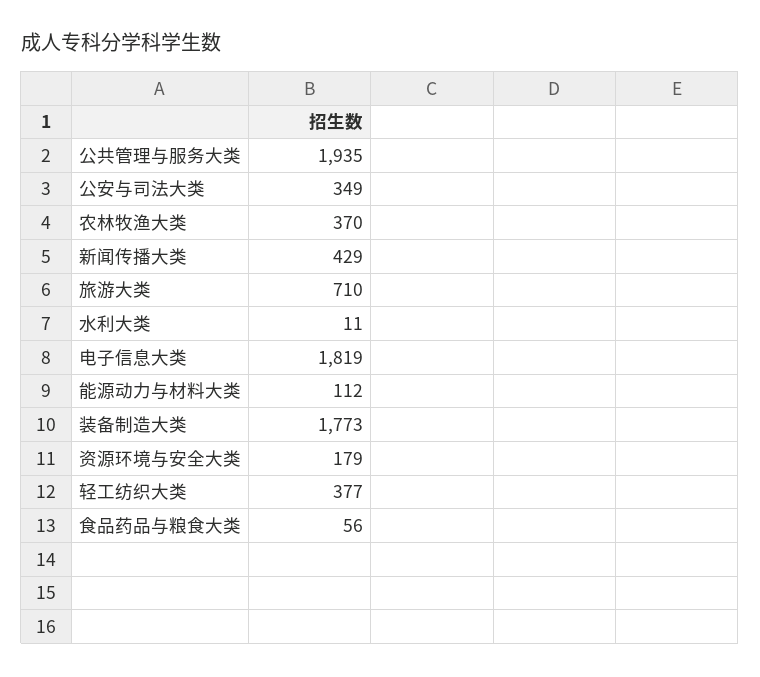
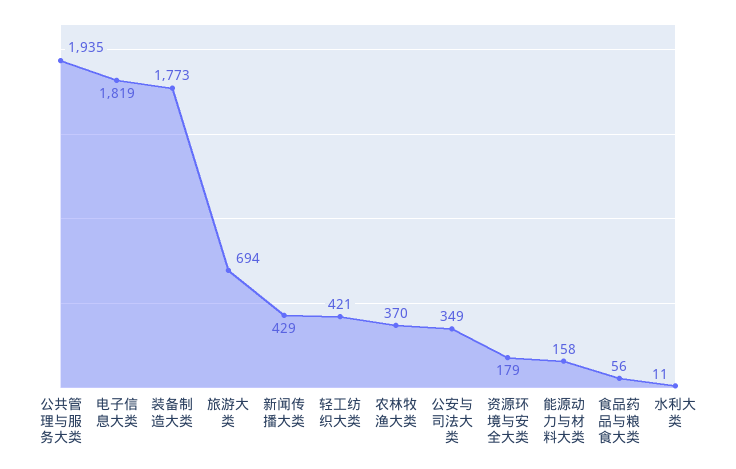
  {
    "公共管理与服务大类": 1935,
    "公安与司法大类": 349,
    "农林牧渔大类": 370,
    "新闻传播大类": 429,
-   "旅游大类": 710,
+   "旅游大类": 694,
    "水利大类": 11,
    "电子信息大类": 1819,
-   "能源动力与材料大类": 112,
+   "能源动力与材料大类": 158,
    "装备制造大类": 1773,
    "资源环境与安全大类": 179,
-   "轻工纺织大类": 377,
+   "轻工纺织大类": 421,
    "食品药品与粮食大类": 56
  }

